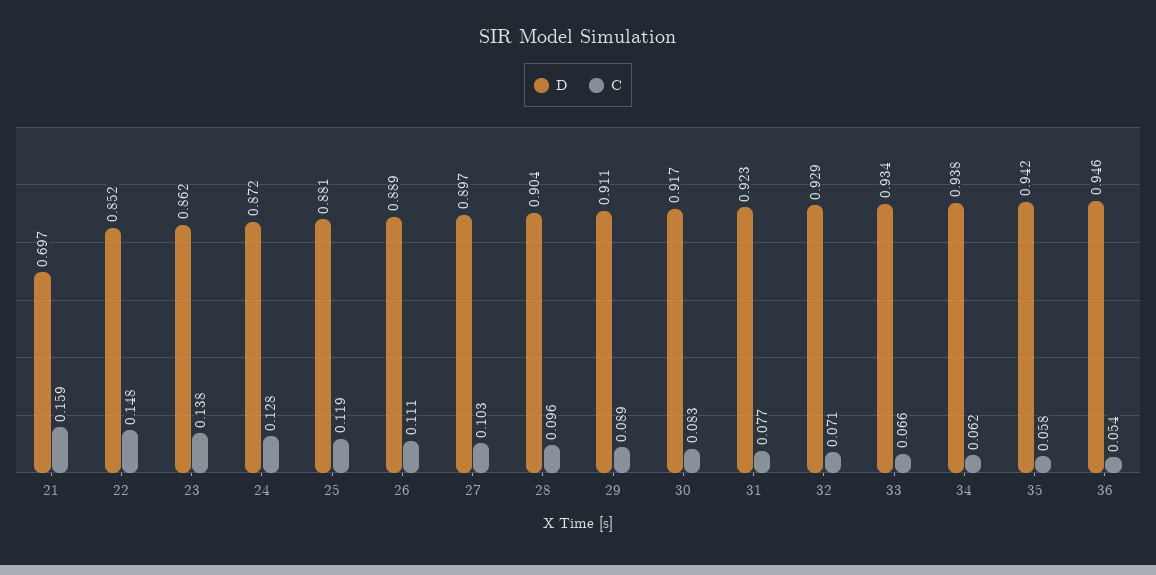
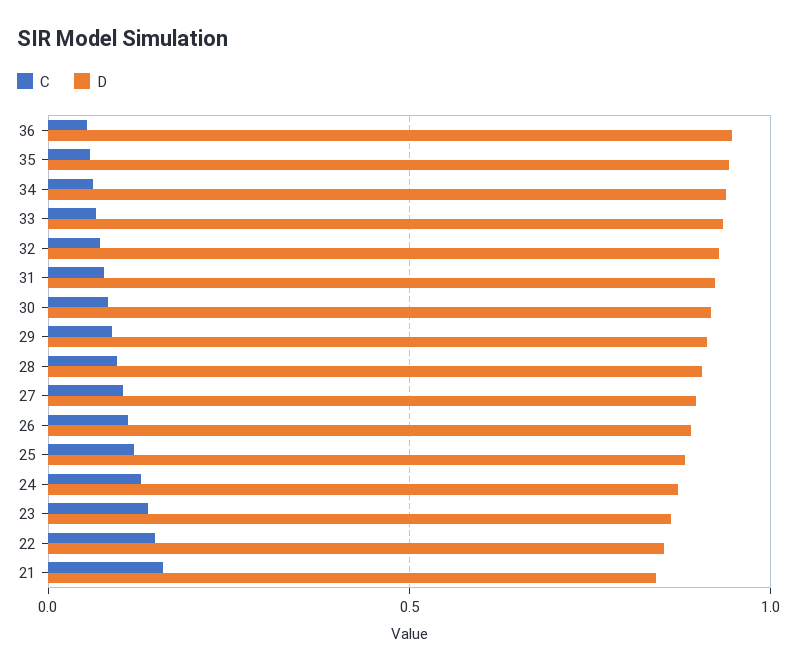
  {
    "D": {
-     "21": 0.697,
+     "21": 0.85,
      "22": 0.852,
      "23": 0.862,
      "24": 0.872,
      "25": 0.881,
      "26": 0.889,
      "27": 0.897,
      "28": 0.904,
      "29": 0.911,
      "30": 0.917,
      "31": 0.923,
      "32": 0.929,
      "33": 0.934,
      "34": 0.938,
      "35": 0.942,
      "36": 0.946
    },
    "C": {
      "21": 0.159,
      "22": 0.148,
      "23": 0.138,
      "24": 0.128,
      "25": 0.119,
      "26": 0.111,
      "27": 0.103,
      "28": 0.096,
      "29": 0.089,
      "30": 0.083,
      "31": 0.077,
      "32": 0.071,
      "33": 0.066,
      "34": 0.062,
      "35": 0.058,
      "36": 0.054
    }
  }

